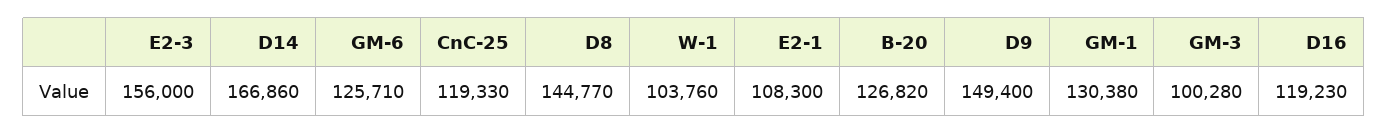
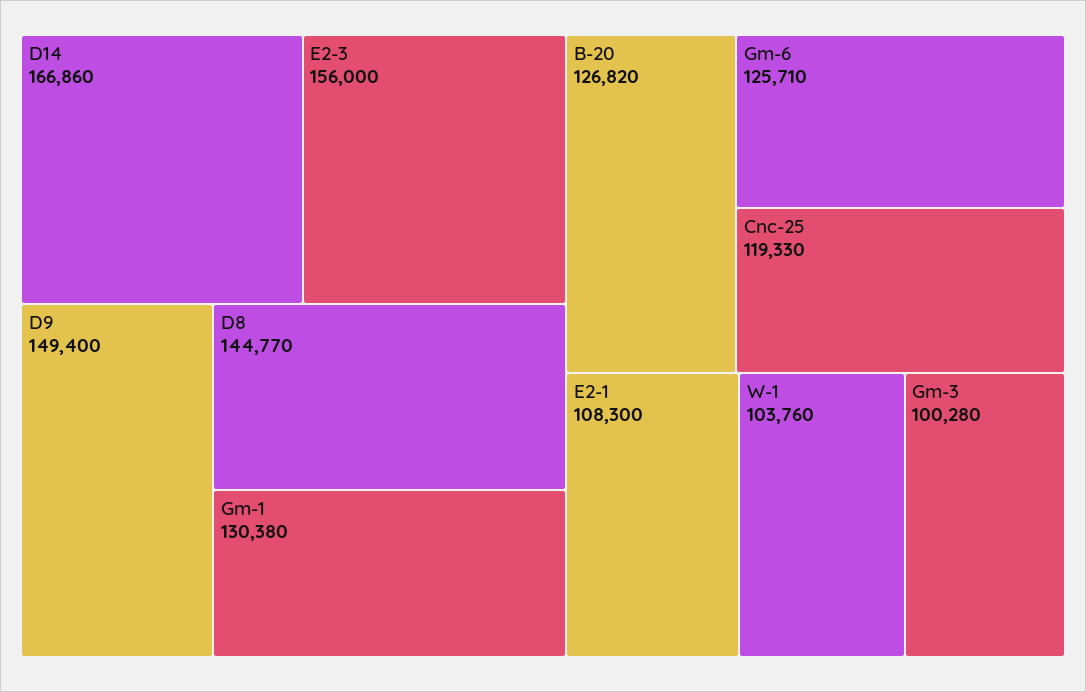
  {
    "E2-3": 156000,
    "D14": 166860,
    "GM-6": 125710,
    "CnC-25": 119330,
    "D8": 144770,
    "W-1": 103760,
    "E2-1": 108300,
    "B-20": 126820,
    "D9": 149400,
    "GM-1": 130380,
-   "GM-3": 100280,
+   "GM-3": 100280
-   "D16": 119230
  }

